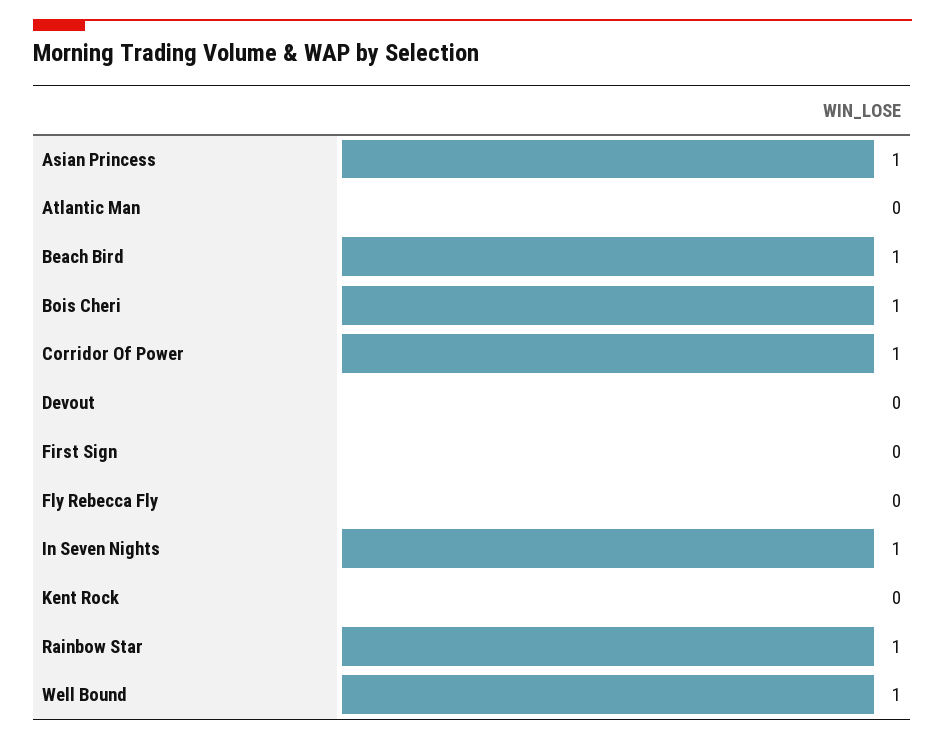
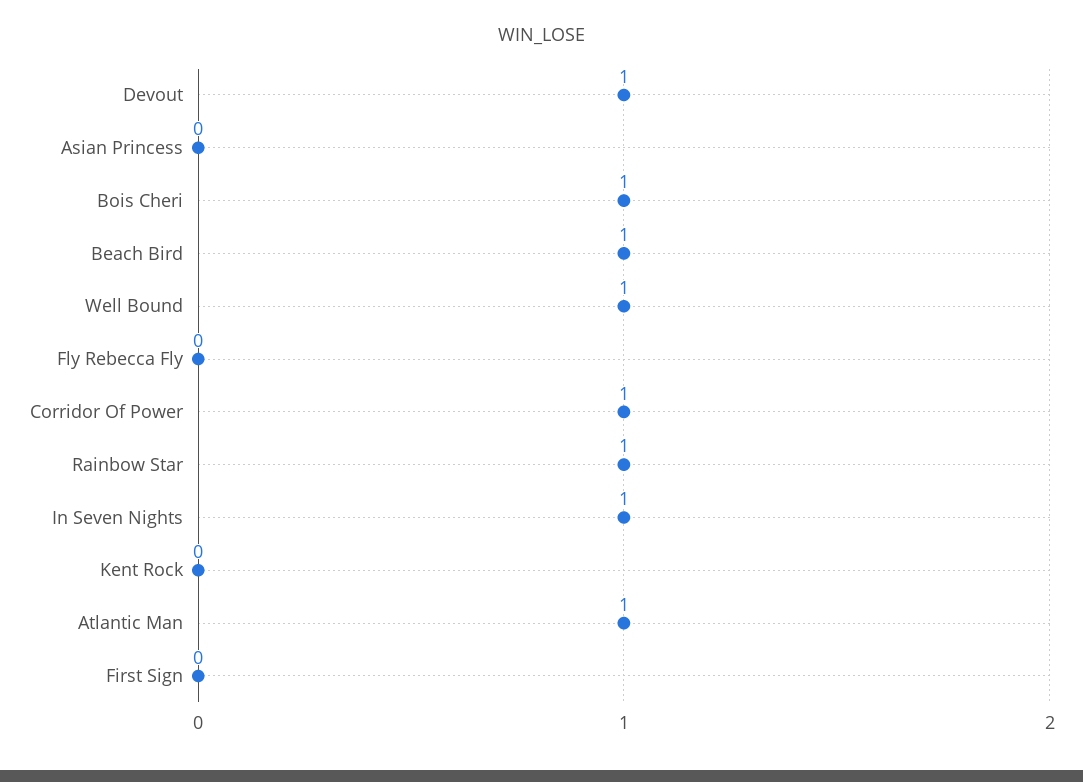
  {
-   "Asian Princess": 1,
+   "Asian Princess": 0,
-   "Atlantic Man": 0,
+   "Atlantic Man": 1,
    "Beach Bird": 1,
    "Bois Cheri": 1,
    "Corridor Of Power": 1,
-   "Devout": 0,
+   "Devout": 1,
    "First Sign": 0,
    "Fly Rebecca Fly": 0,
    "In Seven Nights": 1,
    "Kent Rock": 0,
    "Rainbow Star": 1,
    "Well Bound": 1
  }

